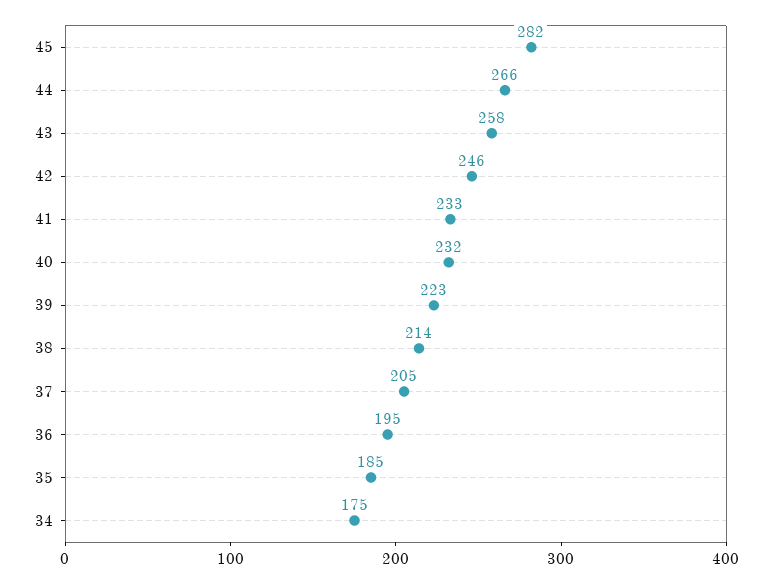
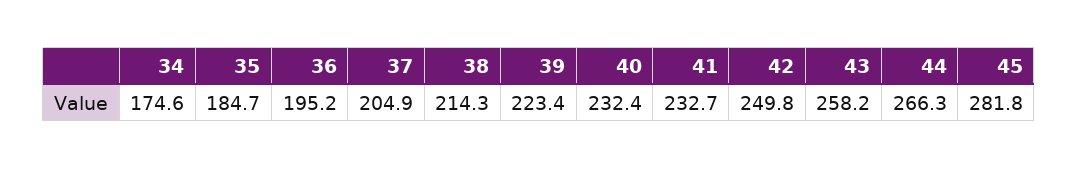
  {
    "45": 281.8,
    "44": 266.3,
    "43": 258.2,
-   "42": 246,
+   "42": 249.8,
    "41": 232.7,
    "40": 232.4,
    "39": 223.4,
    "38": 214.3,
    "37": 204.9,
    "36": 195.2,
    "35": 184.7,
    "34": 174.6
  }

